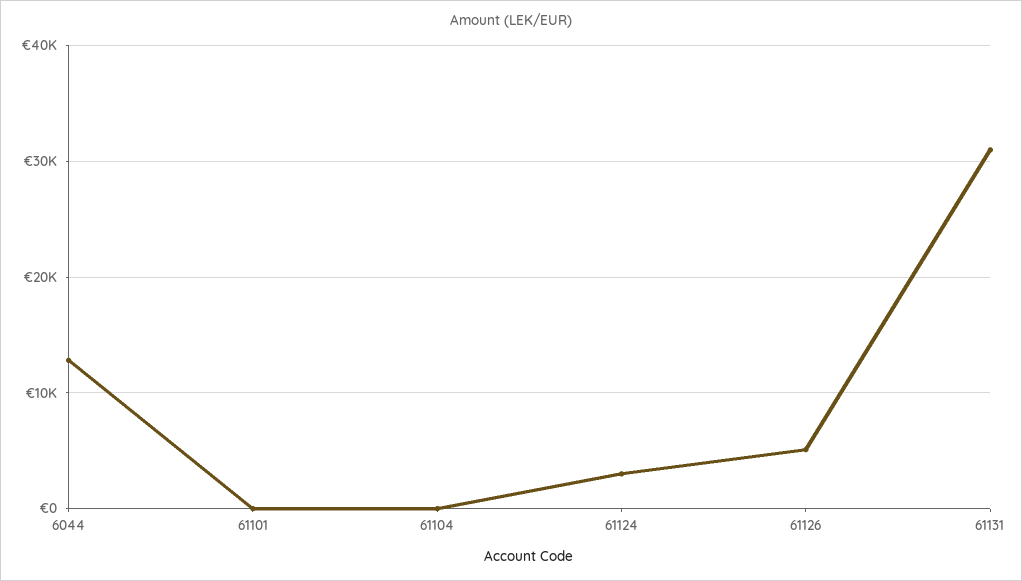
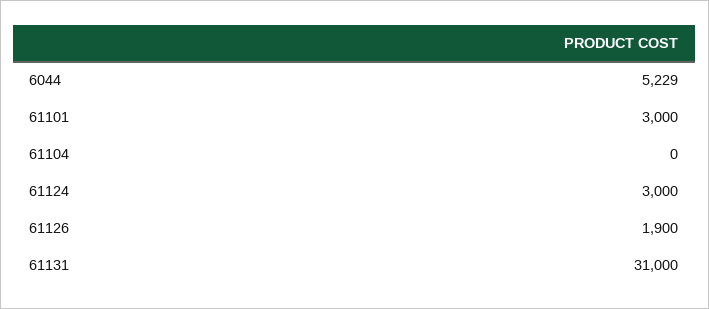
  {
-   "6044": 13000,
+   "6044": 5229,
-   "61101": 0,
+   "61101": 3000,
    "61104": 0,
    "61124": 3000,
-   "61126": 5000,
+   "61126": 1900,
    "61131": 31000
  }

